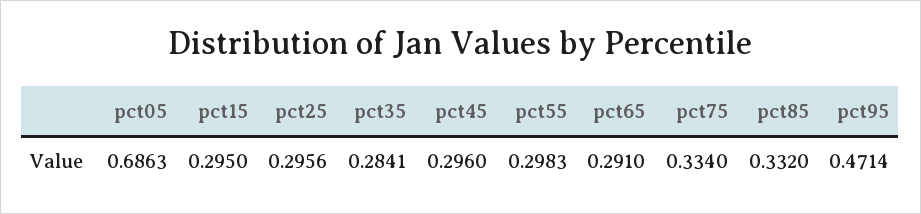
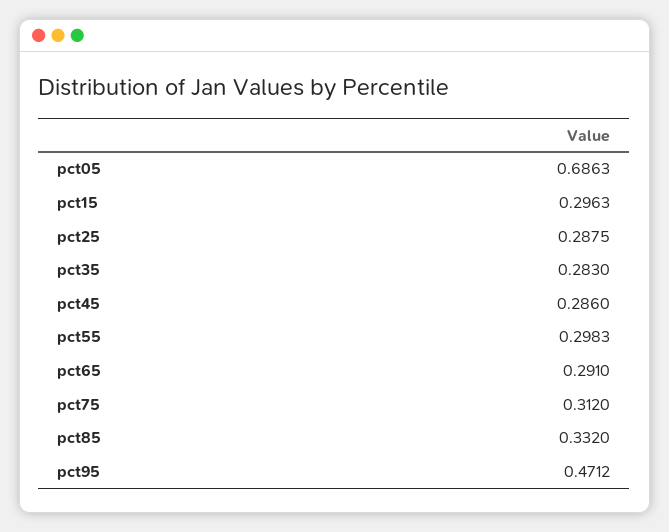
  {
    "pct05": 0.6863,
-   "pct15": 0.295,
+   "pct15": 0.2963,
-   "pct25": 0.2956,
+   "pct25": 0.2875,
-   "pct35": 0.2841,
+   "pct35": 0.283,
-   "pct45": 0.296,
+   "pct45": 0.286,
    "pct55": 0.2983,
    "pct65": 0.291,
-   "pct75": 0.334,
+   "pct75": 0.312,
    "pct85": 0.332,
-   "pct95": 0.4714
+   "pct95": 0.4712
  }

